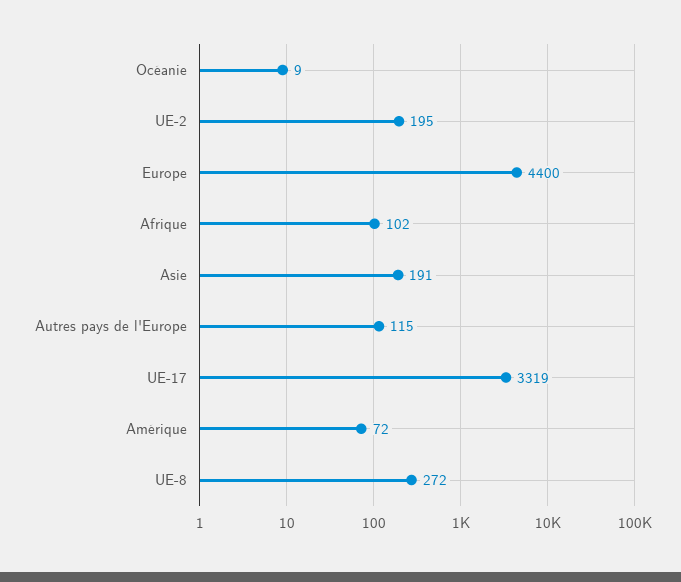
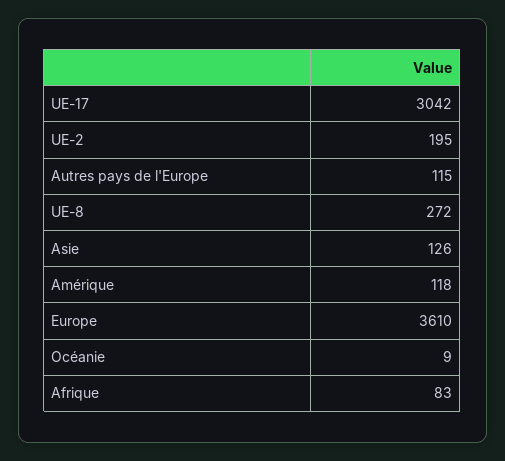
  {
    "Océanie": 9,
    "UE-2": 195,
-   "Europe": 4400,
+   "Europe": 3610,
-   "Afrique": 102,
+   "Afrique": 83,
-   "Asie": 191,
+   "Asie": 126,
    "Autres pays de l'Europe": 115,
-   "UE-17": 3319,
+   "UE-17": 3042,
-   "Amérique": 72,
+   "Amérique": 118,
    "UE-8": 272
  }

